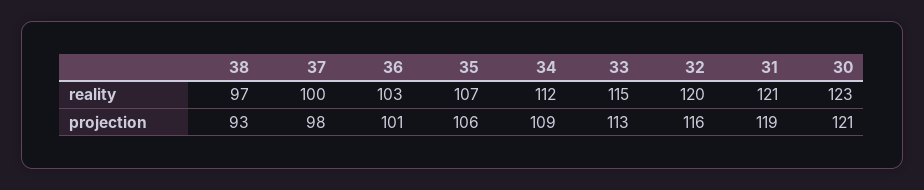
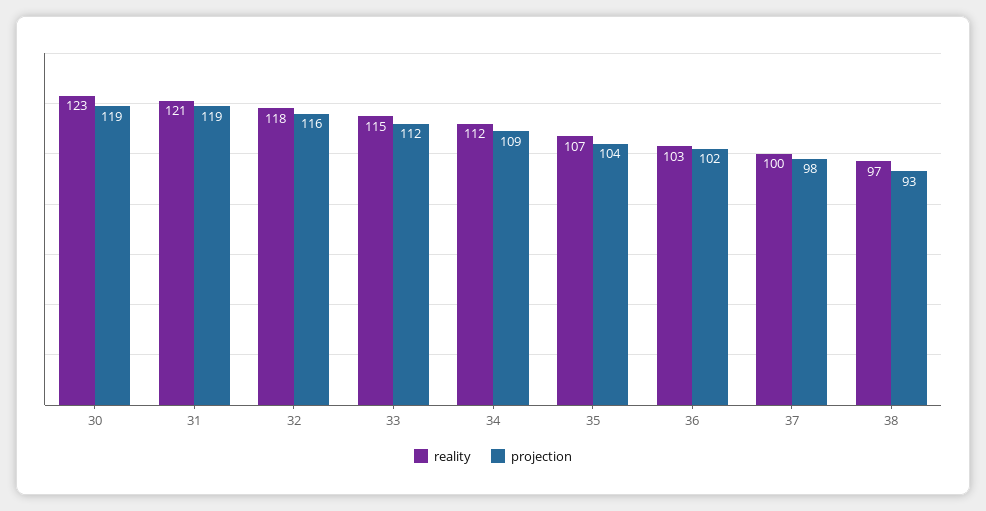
  {
    "reality": {
      "38": 97,
      "37": 100,
      "36": 103,
      "35": 107,
      "34": 112,
      "33": 115,
-     "32": 120,
+     "32": 118,
      "31": 121,
      "30": 123
    },
    "projection": {
      "38": 93,
      "37": 98,
-     "36": 101,
+     "36": 102,
-     "35": 106,
+     "35": 104,
      "34": 109,
-     "33": 113,
+     "33": 112,
      "32": 116,
      "31": 119,
-     "30": 121
+     "30": 119
    }
  }

